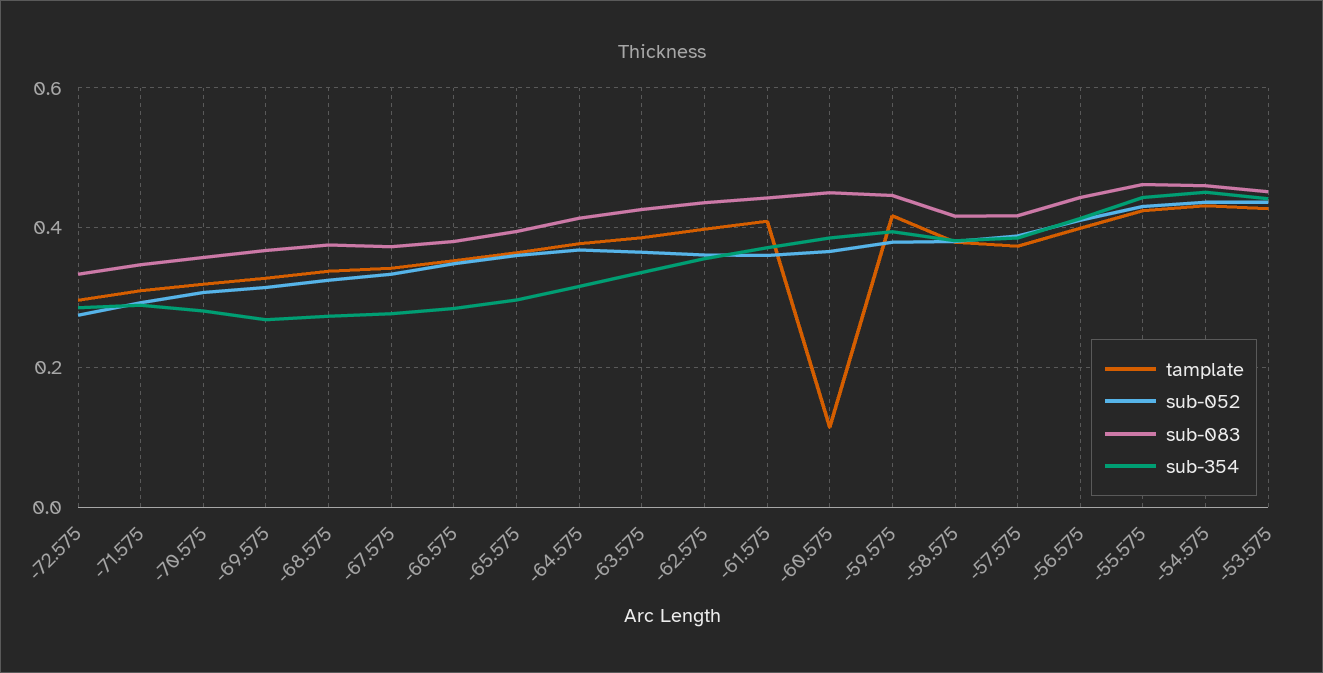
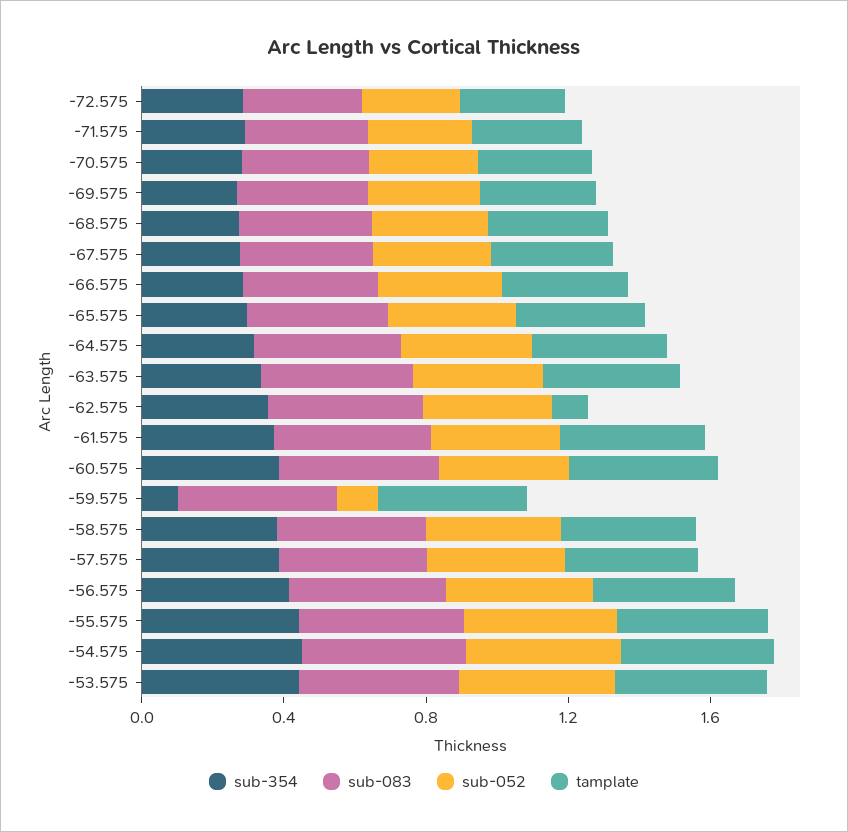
  {
    "tamplate": {
      "-72.575": 0.3,
      "-71.575": 0.3,
      "-70.575": 0.32,
      "-69.575": 0.32,
      "-68.575": 0.34,
      "-67.575": 0.34,
      "-66.575": 0.36,
      "-65.575": 0.36,
      "-64.575": 0.38,
      "-63.575": 0.38,
-     "-62.575": 0.4,
+     "-62.575": 0.1,
      "-61.575": 0.4,
-     "-60.575": 0.12,
+     "-60.575": 0.4,
      "-59.575": 0.42,
      "-58.575": 0.38,
      "-57.575": 0.38,
      "-56.575": 0.4,
      "-55.575": 0.42,
      "-54.575": 0.44,
      "-53.575": 0.42
    },
    "sub-052": {
      "-72.575": 0.28,
      "-71.575": 0.3,
      "-70.575": 0.3,
      "-69.575": 0.32,
      "-68.575": 0.32,
      "-67.575": 0.34,
      "-66.575": 0.34,
      "-65.575": 0.36,
      "-64.575": 0.36,
      "-63.575": 0.36,
      "-62.575": 0.36,
      "-61.575": 0.36,
      "-60.575": 0.36,
-     "-59.575": 0.38,
+     "-59.575": 0.1,
      "-58.575": 0.38,
      "-57.575": 0.38,
      "-56.575": 0.42,
      "-55.575": 0.44,
      "-54.575": 0.44,
      "-53.575": 0.44
    },
    "sub-083": {
      "-72.575": 0.34,
      "-71.575": 0.34,
      "-70.575": 0.36,
      "-69.575": 0.36,
      "-68.575": 0.38,
      "-67.575": 0.38,
      "-66.575": 0.38,
      "-65.575": 0.4,
      "-64.575": 0.42,
      "-63.575": 0.42,
      "-62.575": 0.44,
      "-61.575": 0.44,
      "-60.575": 0.46,
      "-59.575": 0.44,
      "-58.575": 0.42,
      "-57.575": 0.42,
      "-56.575": 0.44,
      "-55.575": 0.46,
      "-54.575": 0.46,
      "-53.575": 0.46
    },
    "sub-354": {
      "-72.575": 0.28,
      "-71.575": 0.28,
      "-70.575": 0.28,
      "-69.575": 0.26,
      "-68.575": 0.28,
      "-67.575": 0.28,
      "-66.575": 0.28,
      "-65.575": 0.3,
      "-64.575": 0.32,
      "-63.575": 0.34,
      "-62.575": 0.36,
      "-61.575": 0.38,
      "-60.575": 0.38,
-     "-59.575": 0.4,
+     "-59.575": 0.1,
      "-58.575": 0.38,
      "-57.575": 0.38,
      "-56.575": 0.42,
      "-55.575": 0.44,
      "-54.575": 0.46,
      "-53.575": 0.44
    }
  }

